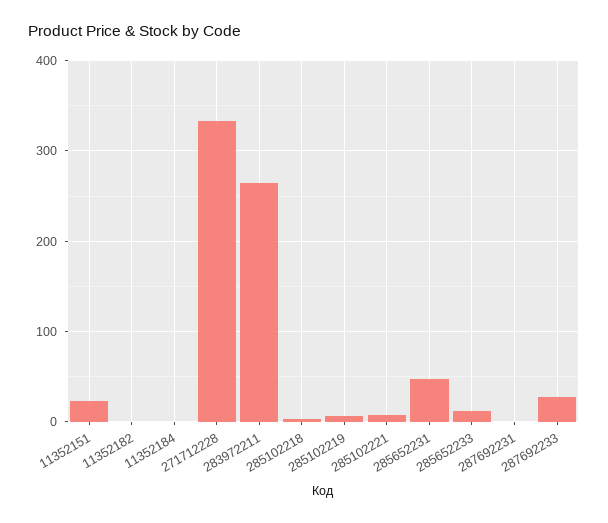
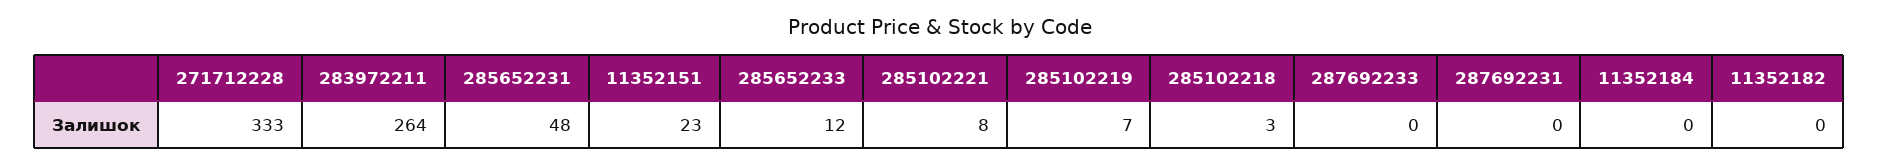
  {
    "11352151": 23,
    "11352182": 0,
    "11352184": 0,
    "271712228": 333,
    "283972211": 264,
    "285102218": 3,
    "285102219": 7,
    "285102221": 8,
    "285652231": 48,
    "285652233": 12,
    "287692231": 0,
-   "287692233": 30
+   "287692233": 0
  }

